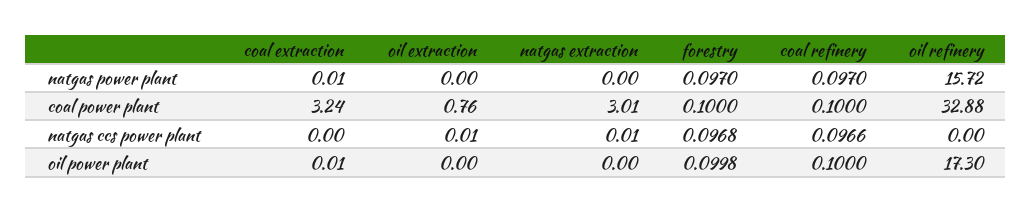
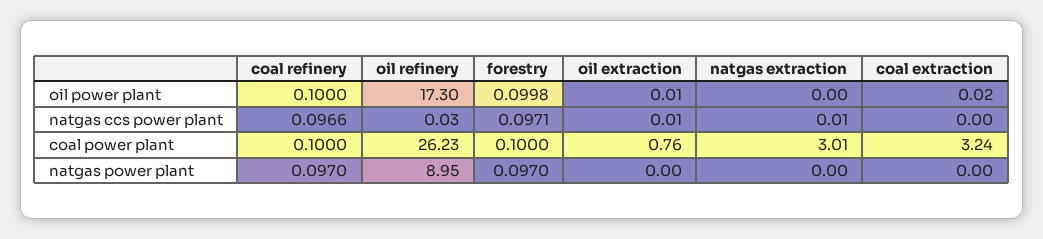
  {
    "coal extraction": {
-     "natgas power plant": 0.01,
+     "natgas power plant": 0,
      "coal power plant": 3.24,
      "natgas ccs power plant": 0,
-     "oil power plant": 0.01
+     "oil power plant": 0.02
    },
    "oil extraction": {
      "natgas power plant": 0,
      "coal power plant": 0.76,
      "natgas ccs power plant": 0.01,
-     "oil power plant": 0
+     "oil power plant": 0.01
    },
    "natgas extraction": {
      "natgas power plant": 0,
      "coal power plant": 3.01,
      "natgas ccs power plant": 0.01,
      "oil power plant": 0
    },
    "forestry": {
      "natgas power plant": 0.097,
      "coal power plant": 0.1,
-     "natgas ccs power plant": 0.0968,
+     "natgas ccs power plant": 0.0971,
      "oil power plant": 0.0998
    },
    "coal refinery": {
      "natgas power plant": 0.097,
      "coal power plant": 0.1,
      "natgas ccs power plant": 0.0966,
      "oil power plant": 0.1
    },
    "oil refinery": {
-     "natgas power plant": 15.72,
+     "natgas power plant": 8.95,
-     "coal power plant": 32.88,
+     "coal power plant": 26.23,
-     "natgas ccs power plant": 0,
+     "natgas ccs power plant": 0.03,
      "oil power plant": 17.3
    }
  }

